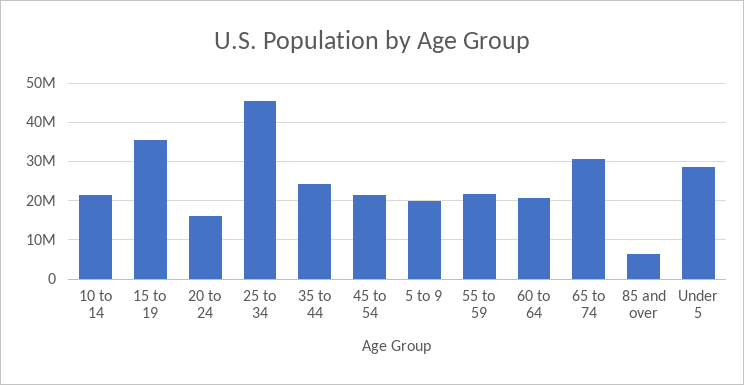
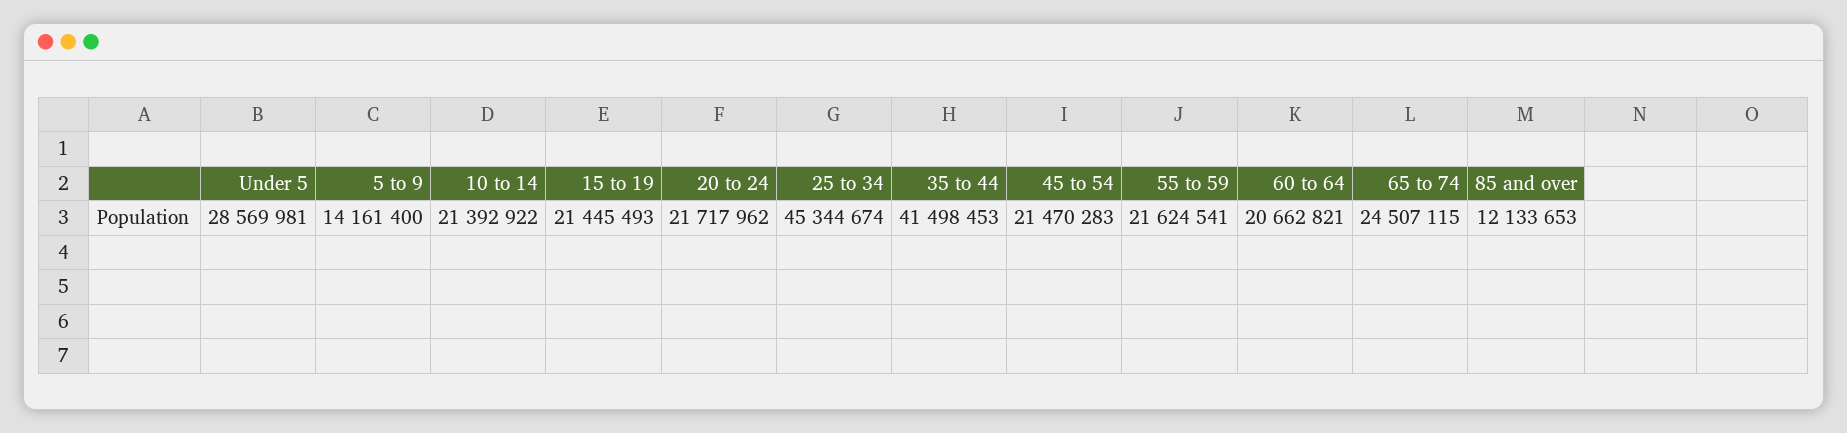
  {
    "10 to 14": 21392922,
-   "15 to 19": 36000000,
+   "15 to 19": 21445493,
-   "20 to 24": 16000000,
+   "20 to 24": 21717962,
    "25 to 34": 45344674,
-   "35 to 44": 24000000,
+   "35 to 44": 41498453,
    "45 to 54": 21470283,
-   "5 to 9": 20000000,
+   "5 to 9": 14161400,
    "55 to 59": 21624541,
    "60 to 64": 20662821,
-   "65 to 74": 30000000,
+   "65 to 74": 24507115,
-   "85 and over": 6000000,
+   "85 and over": 12133653,
    "Under 5": 28569981
  }

